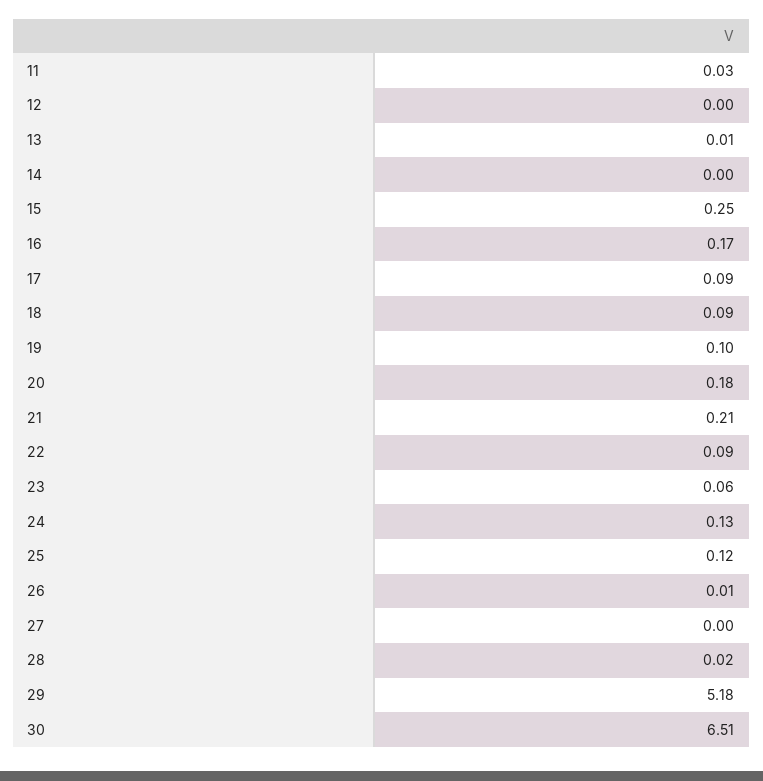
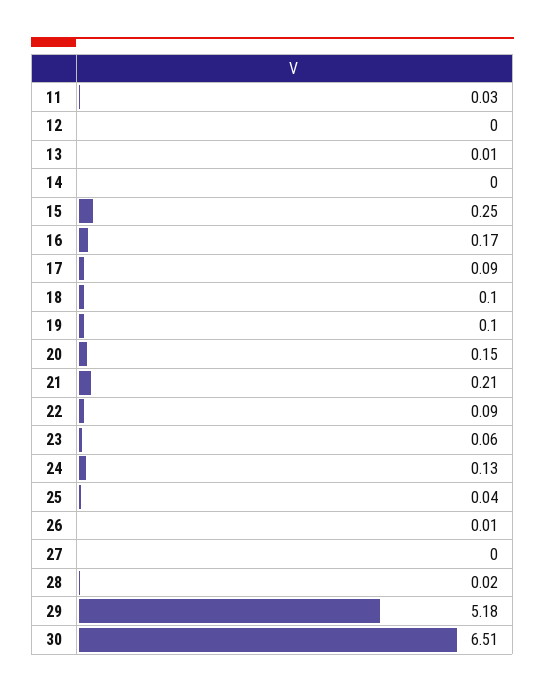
  {
    "11": 0.03,
    "12": 0,
    "13": 0.01,
    "14": 0,
    "15": 0.25,
    "16": 0.17,
    "17": 0.09,
-   "18": 0.09,
+   "18": 0.1,
    "19": 0.1,
-   "20": 0.18,
+   "20": 0.15,
    "21": 0.21,
    "22": 0.09,
    "23": 0.06,
    "24": 0.13,
-   "25": 0.12,
+   "25": 0.04,
    "26": 0.01,
    "27": 0,
    "28": 0.02,
    "29": 5.18,
    "30": 6.51
  }

